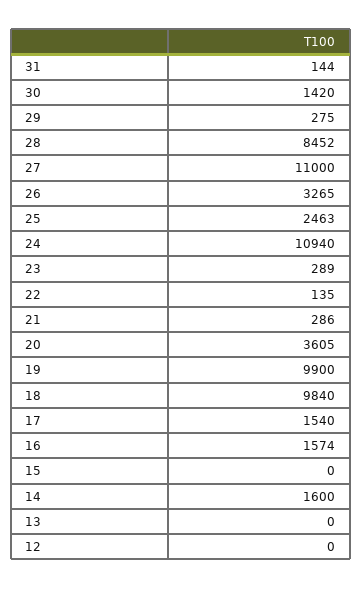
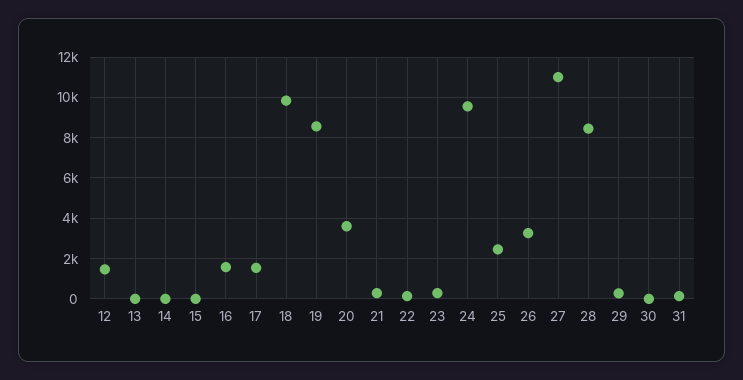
  {
    "31": 144,
-   "30": 1420,
+   "30": 0,
    "29": 275,
    "28": 8452,
    "27": 11000,
    "26": 3265,
    "25": 2463,
-   "24": 10940,
+   "24": 9500,
    "23": 289,
    "22": 135,
    "21": 286,
    "20": 3605,
-   "19": 9900,
+   "19": 8500,
    "18": 9840,
    "17": 1540,
    "16": 1574,
    "15": 0,
-   "14": 1600,
+   "14": 0,
    "13": 0,
-   "12": 0
+   "12": 1500
  }

